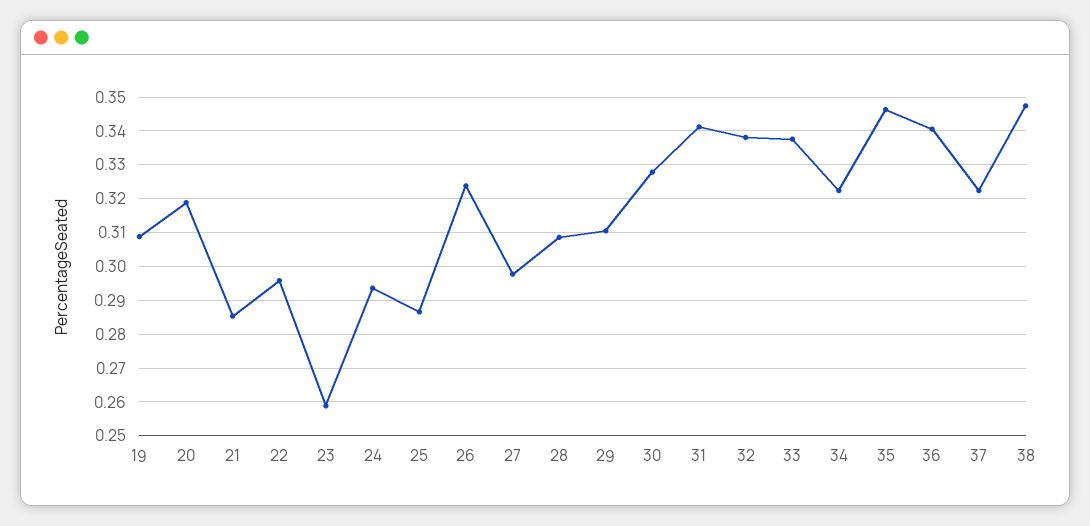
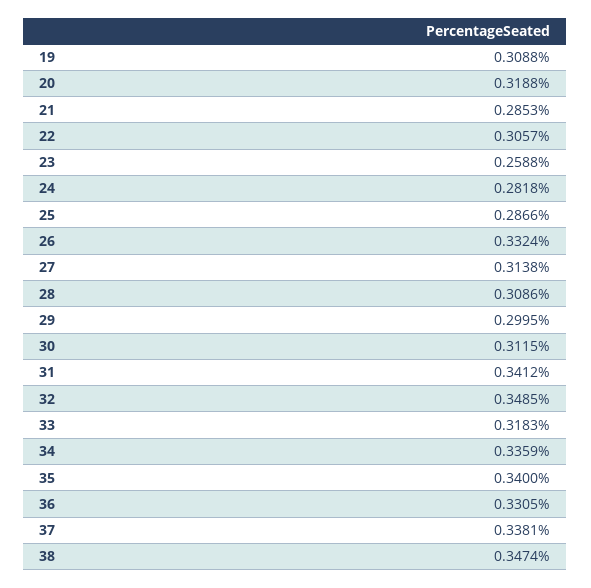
  {
    "19": 0.3088,
    "20": 0.3188,
    "21": 0.2853,
-   "22": 0.296,
+   "22": 0.3057,
    "23": 0.2588,
-   "24": 0.294,
+   "24": 0.2818,
    "25": 0.2866,
-   "26": 0.324,
+   "26": 0.3324,
-   "27": 0.298,
+   "27": 0.3138,
    "28": 0.3086,
-   "29": 0.31,
+   "29": 0.2995,
-   "30": 0.328,
+   "30": 0.3115,
    "31": 0.3412,
-   "32": 0.338,
+   "32": 0.3485,
-   "33": 0.338,
+   "33": 0.3183,
-   "34": 0.322,
+   "34": 0.3359,
-   "35": 0.346,
+   "35": 0.34,
-   "36": 0.34,
+   "36": 0.3305,
-   "37": 0.322,
+   "37": 0.3381,
    "38": 0.3474
  }

